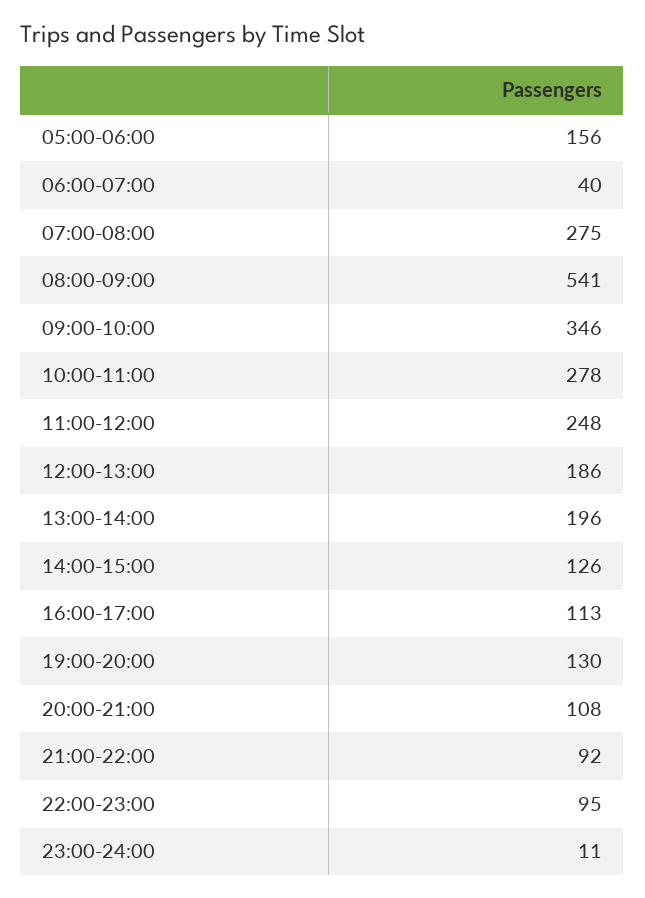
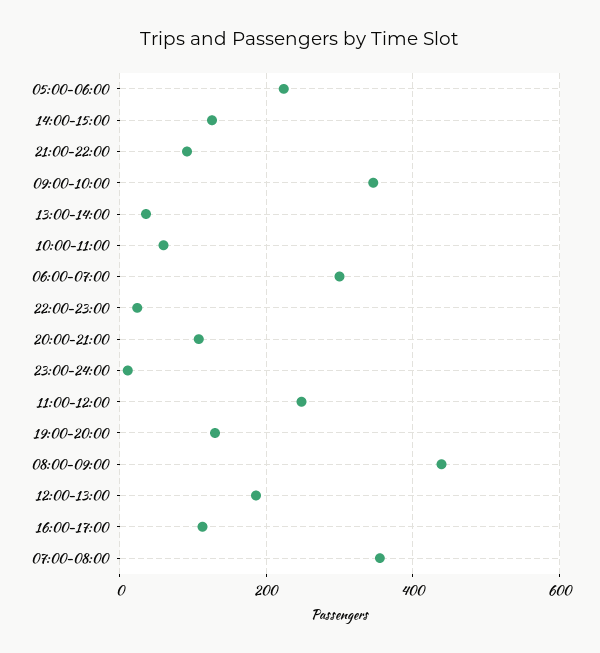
  {
-   "05:00-06:00": 156,
+   "05:00-06:00": 220,
-   "06:00-07:00": 40,
+   "06:00-07:00": 300,
-   "07:00-08:00": 275,
+   "07:00-08:00": 360,
-   "08:00-09:00": 541,
+   "08:00-09:00": 440,
    "09:00-10:00": 346,
-   "10:00-11:00": 278,
+   "10:00-11:00": 60,
    "11:00-12:00": 248,
    "12:00-13:00": 186,
-   "13:00-14:00": 196,
+   "13:00-14:00": 40,
    "14:00-15:00": 126,
    "16:00-17:00": 113,
    "19:00-20:00": 130,
    "20:00-21:00": 108,
    "21:00-22:00": 92,
-   "22:00-23:00": 95,
+   "22:00-23:00": 20,
    "23:00-24:00": 11
  }

